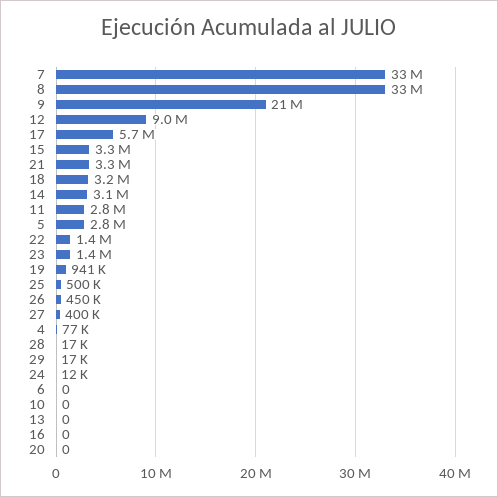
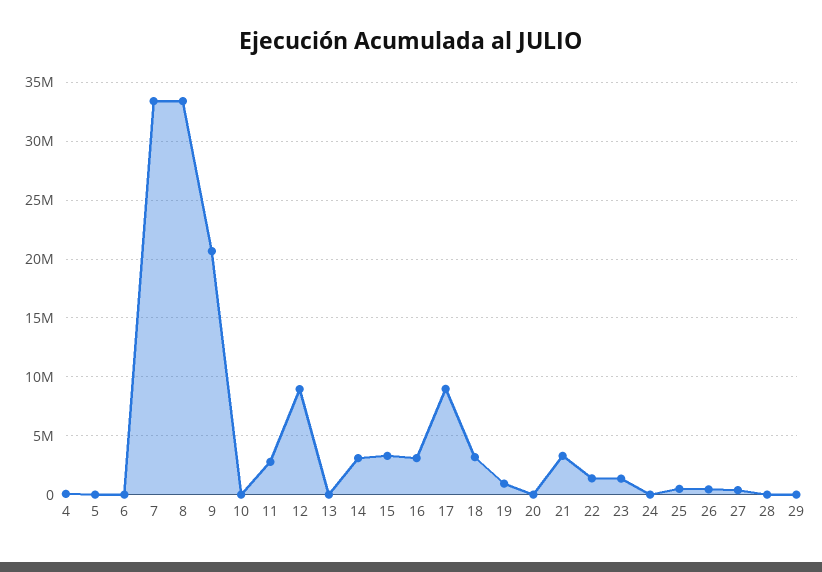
  {
    "7": 33000000,
    "8": 33000000,
    "9": 21000000,
    "12": 9000000,
-   "17": 5700000,
+   "17": 9000000,
    "15": 3300000,
    "21": 3300000,
    "18": 3200000,
    "14": 3100000,
    "11": 2800000,
-   "5": 2800000,
+   "5": 0,
    "22": 1400000,
    "23": 1400000,
    "19": 941000,
    "25": 500000,
    "26": 450000,
    "27": 400000,
    "4": 77000,
    "28": 17000,
    "29": 17000,
    "24": 12000,
    "6": 0,
    "10": 0,
    "13": 0,
-   "16": 0,
+   "16": 3000000,
    "20": 0
  }

